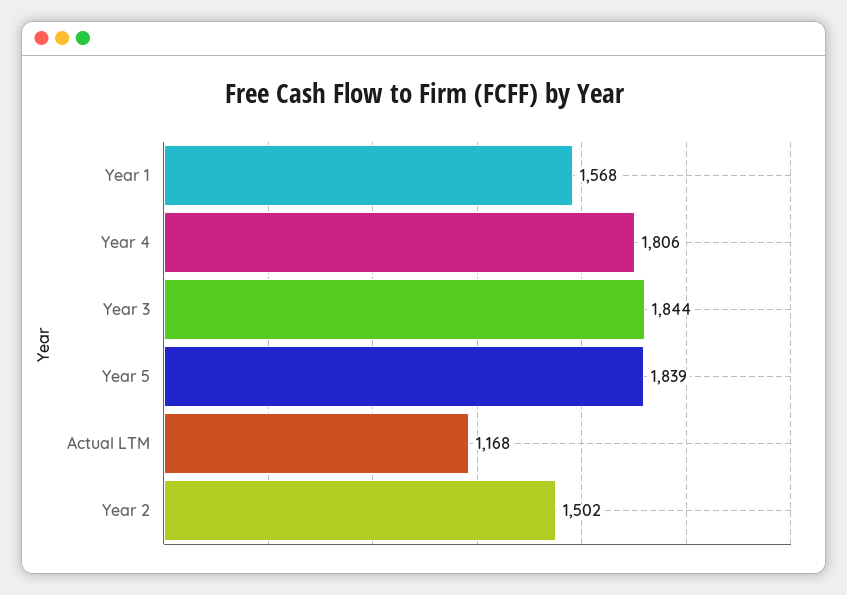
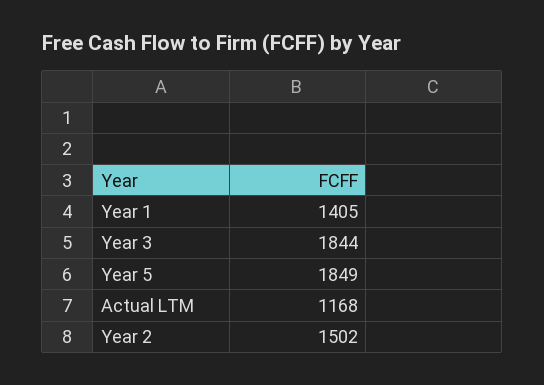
  {
-   "Year 1": 1568,
+   "Year 1": 1405,
-   "Year 4": 1806,
    "Year 3": 1844,
-   "Year 5": 1839,
+   "Year 5": 1849,
    "Actual LTM": 1168,
    "Year 2": 1502
  }

